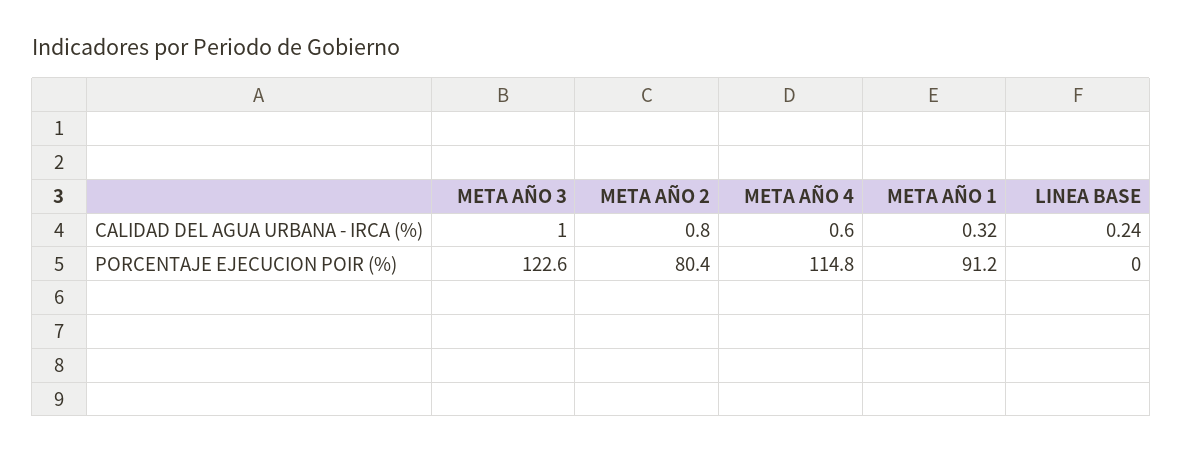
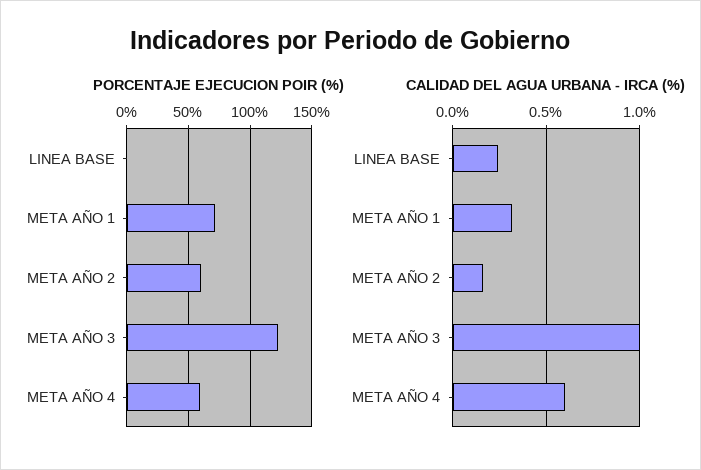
  {
    "CALIDAD DEL AGUA URBANA - IRCA (%)": {
      "META AÑO 3": 1,
-     "META AÑO 2": 0.8,
+     "META AÑO 2": 0.15,
      "META AÑO 4": 0.6,
      "META AÑO 1": 0.32,
      "LINEA BASE": 0.24
    },
    "PORCENTAJE EJECUCION POIR (%)": {
      "META AÑO 3": 122.6,
-     "META AÑO 2": 80.4,
+     "META AÑO 2": 60,
-     "META AÑO 4": 114.8,
+     "META AÑO 4": 60,
-     "META AÑO 1": 91.2,
+     "META AÑO 1": 70,
      "LINEA BASE": 0
    }
  }

